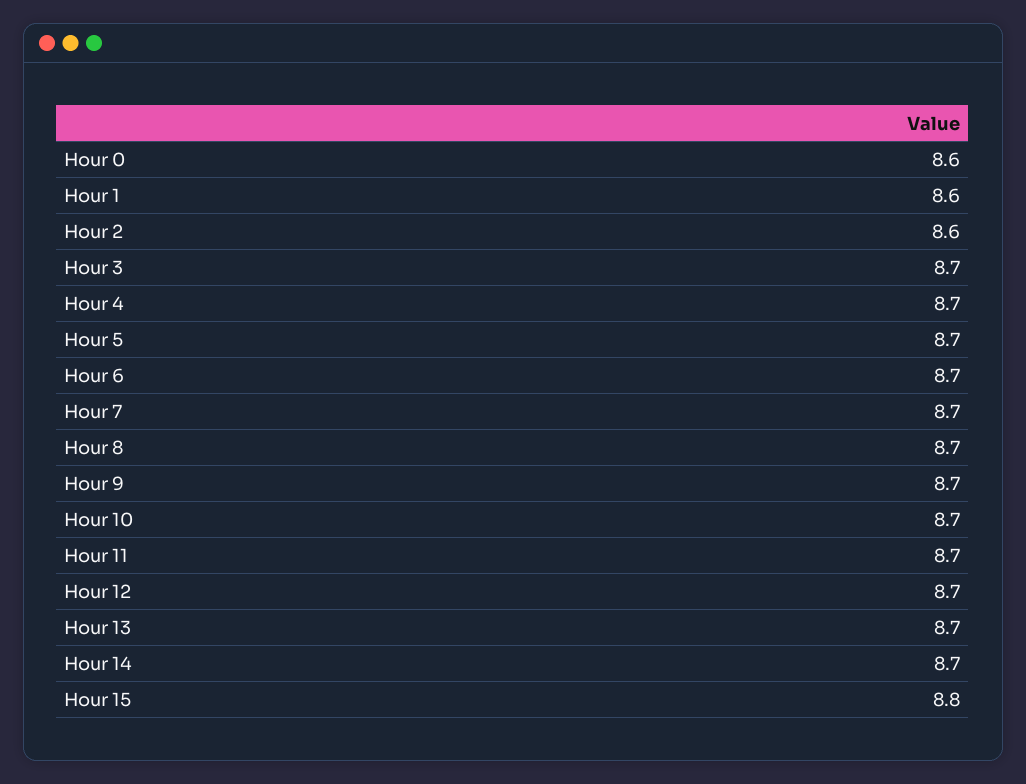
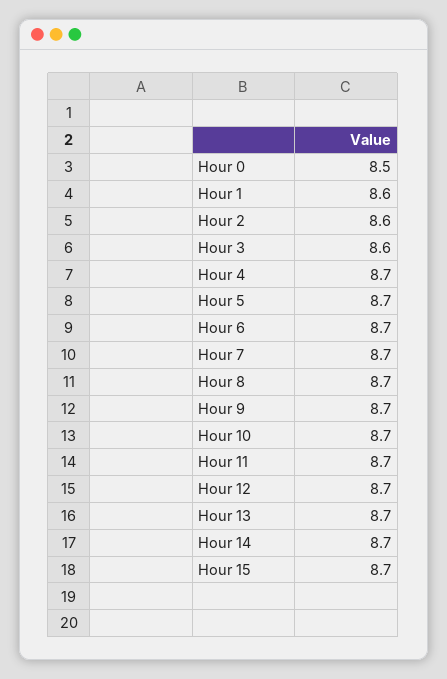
  {
-   "Hour 0": 8.6,
+   "Hour 0": 8.5,
    "Hour 1": 8.6,
    "Hour 2": 8.6,
-   "Hour 3": 8.7,
+   "Hour 3": 8.6,
    "Hour 4": 8.7,
    "Hour 5": 8.7,
    "Hour 6": 8.7,
    "Hour 7": 8.7,
    "Hour 8": 8.7,
    "Hour 9": 8.7,
    "Hour 10": 8.7,
    "Hour 11": 8.7,
    "Hour 12": 8.7,
    "Hour 13": 8.7,
    "Hour 14": 8.7,
-   "Hour 15": 8.8
+   "Hour 15": 8.7
  }

